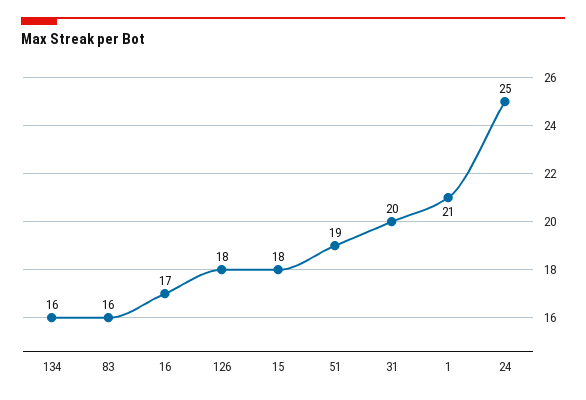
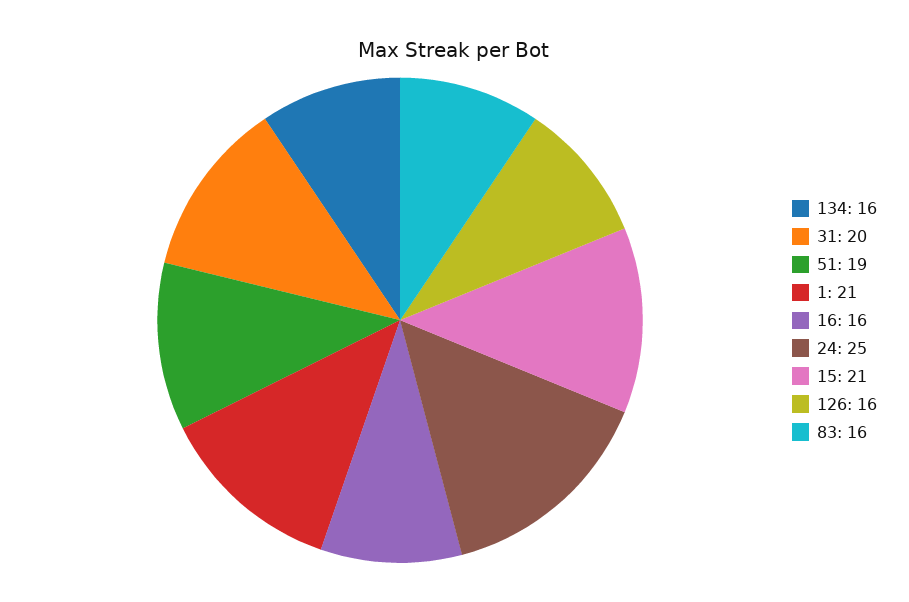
  {
    "134": 16,
    "83": 16,
-   "16": 17,
+   "16": 16,
-   "126": 18,
+   "126": 16,
-   "15": 18,
+   "15": 21,
    "51": 19,
    "31": 20,
    "1": 21,
    "24": 25
  }

